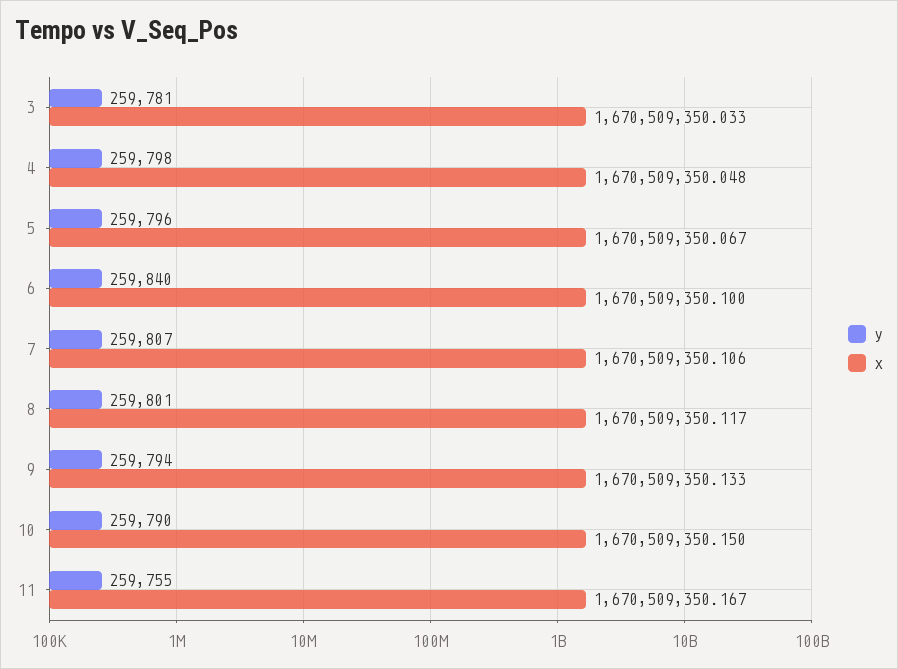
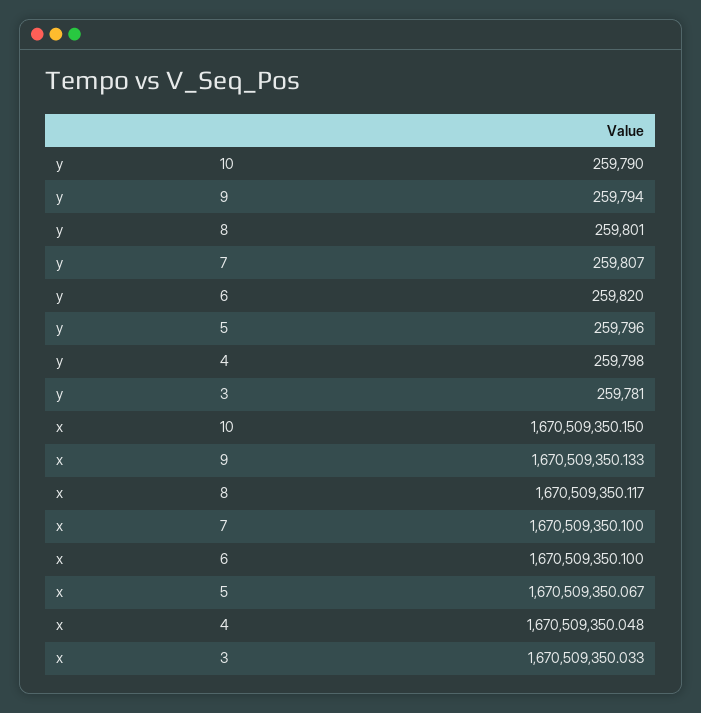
  {
    "y": {
      "3": 259781,
      "4": 259798,
      "5": 259796,
-     "6": 259840,
+     "6": 259820,
      "7": 259807,
      "8": 259801,
      "9": 259794,
-     "10": 259790,
+     "10": 259790
-     "11": 259755
    },
    "x": {
      "3": 1670509350.033,
      "4": 1670509350.048,
      "5": 1670509350.067,
      "6": 1670509350.1,
-     "7": 1670509350.106,
+     "7": 1670509350.1,
      "8": 1670509350.117,
      "9": 1670509350.133,
-     "10": 1670509350.15,
+     "10": 1670509350.15
-     "11": 1670509350.167
    }
  }

